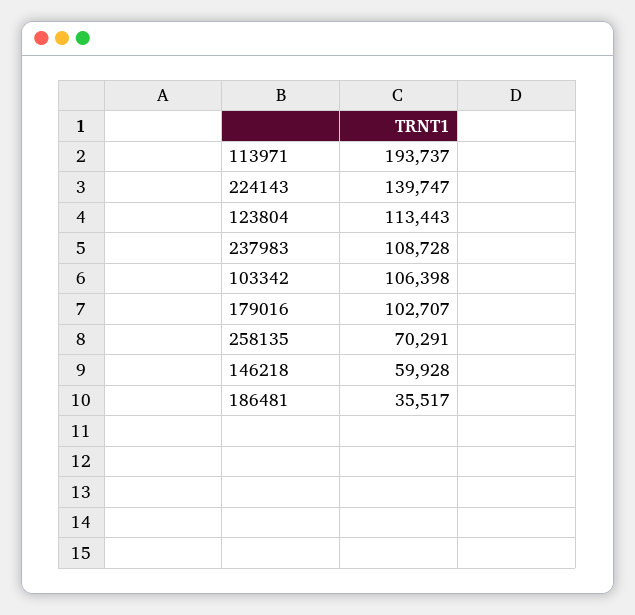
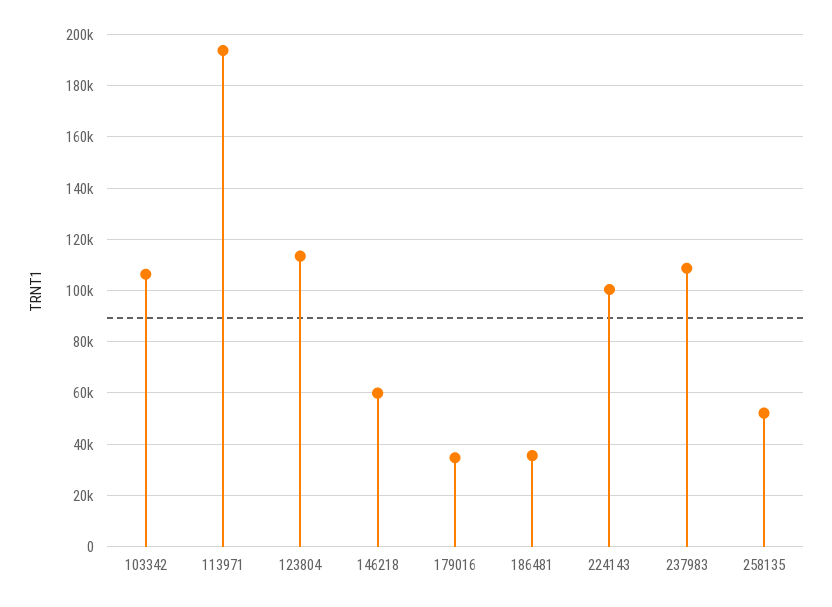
  {
    "113971": 193737,
-   "224143": 139747,
+   "224143": 100000,
    "123804": 113443,
    "237983": 108728,
    "103342": 106398,
-   "179016": 102707,
+   "179016": 35000,
-   "258135": 70291,
+   "258135": 52500,
    "146218": 59928,
    "186481": 35517
  }

